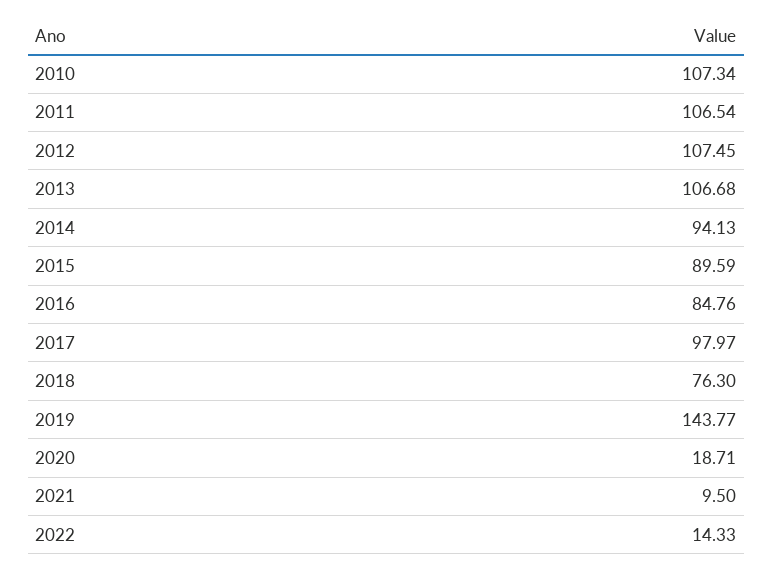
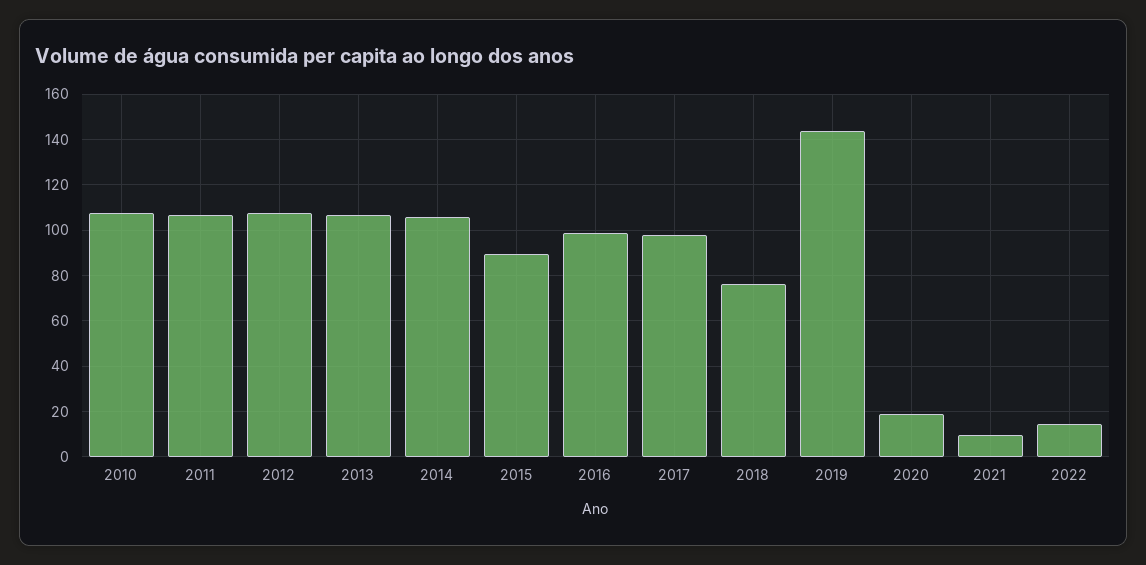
  {
    "2010": 107.34,
    "2011": 106.54,
    "2012": 107.45,
    "2013": 106.68,
-   "2014": 94.13,
+   "2014": 105,
    "2015": 89.59,
-   "2016": 84.76,
+   "2016": 100,
    "2017": 97.97,
    "2018": 76.3,
    "2019": 143.77,
    "2020": 18.71,
    "2021": 9.5,
    "2022": 14.33
  }

